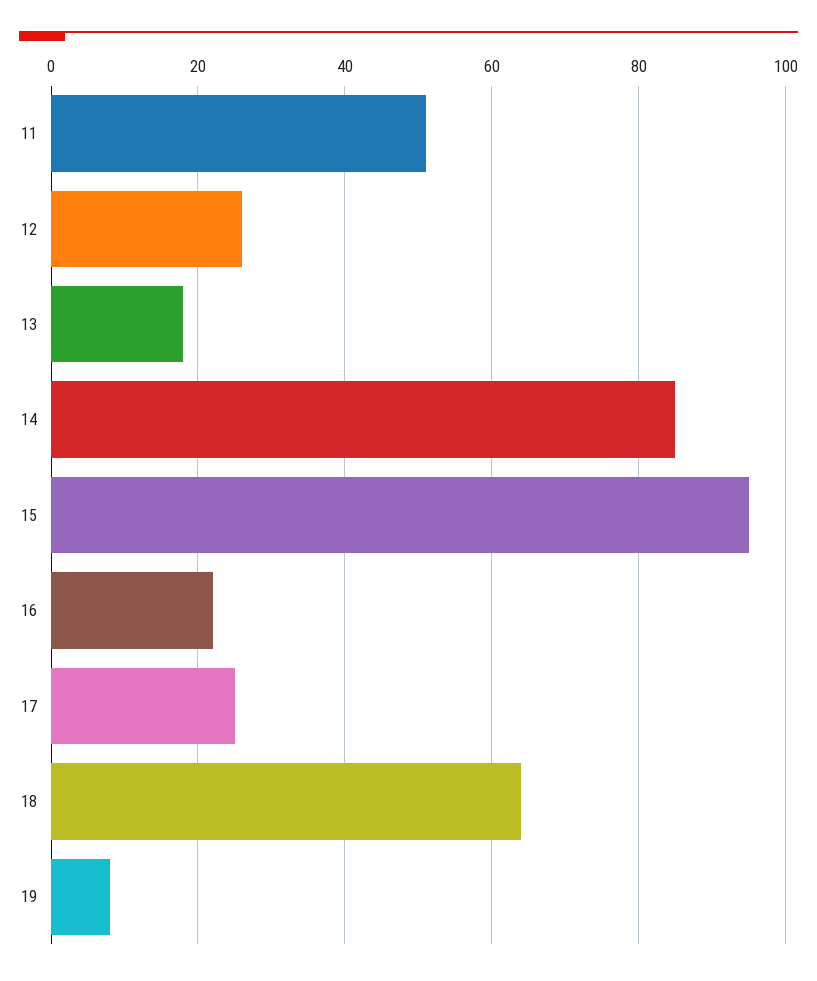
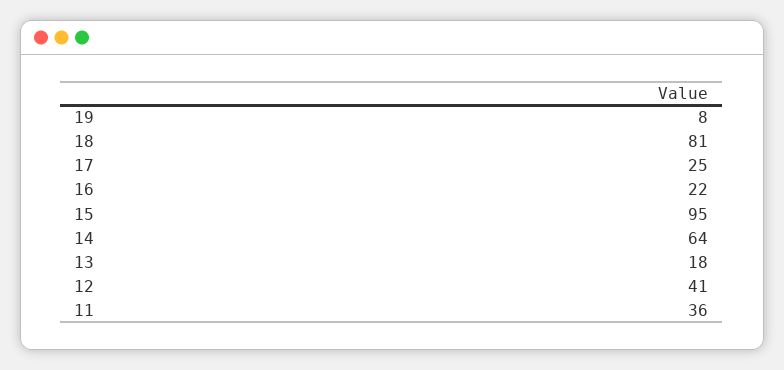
  {
-   "11": 50,
+   "11": 36,
-   "12": 25,
+   "12": 41,
    "13": 18,
-   "14": 85,
+   "14": 64,
    "15": 95,
    "16": 22,
    "17": 25,
-   "18": 65,
+   "18": 81,
    "19": 8
  }

